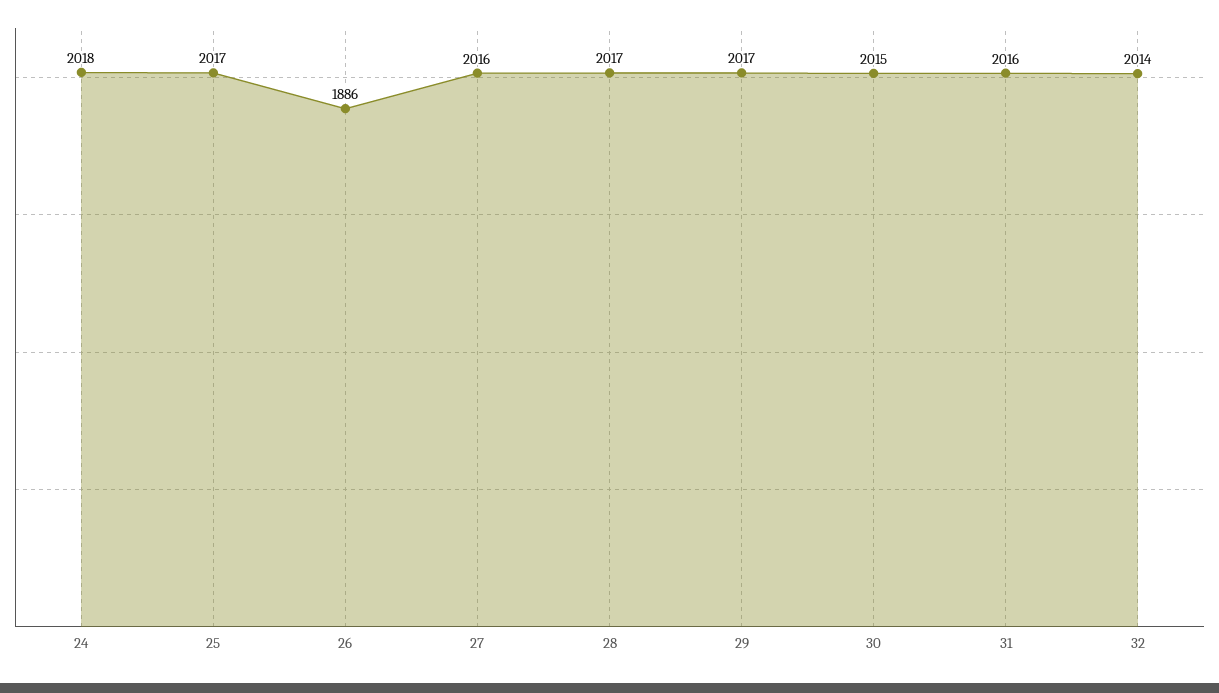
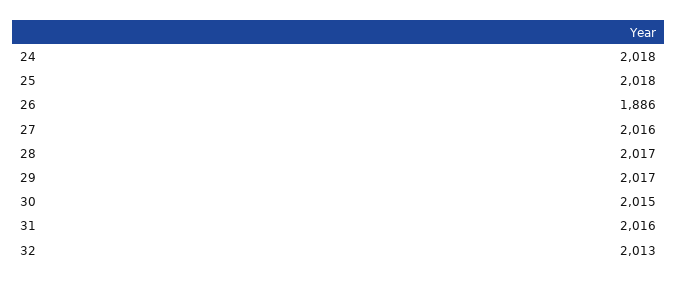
  {
    "24": 2018,
-   "25": 2017,
+   "25": 2018,
    "26": 1886,
    "27": 2016,
    "28": 2017,
    "29": 2017,
    "30": 2015,
    "31": 2016,
-   "32": 2014
+   "32": 2013
  }

